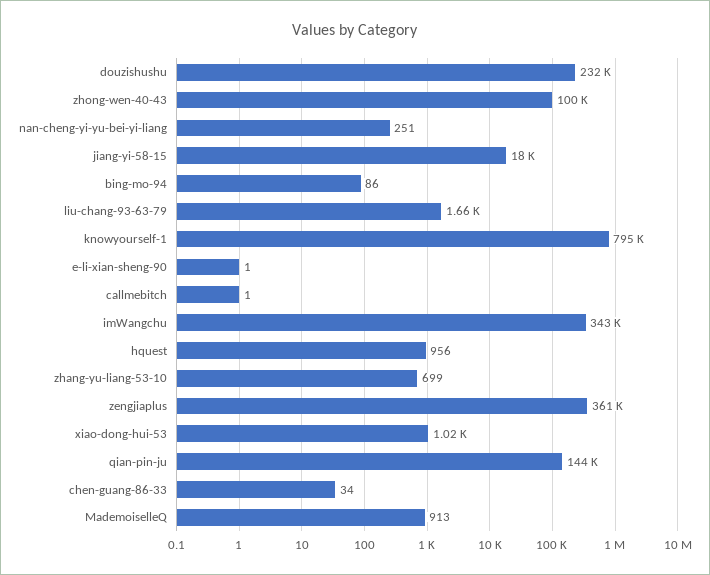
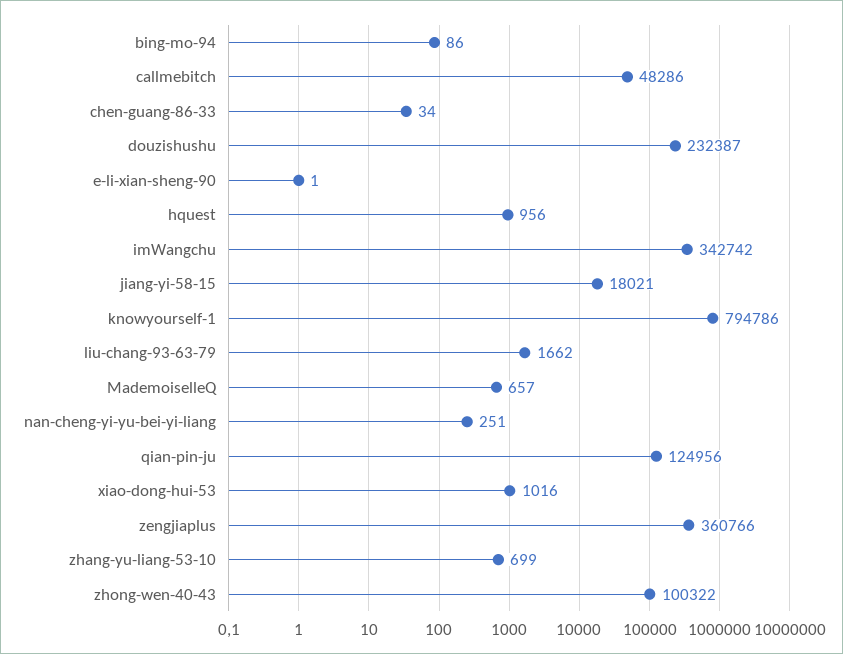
  {
    "douzishushu": 232387,
    "zhong-wen-40-43": 100322,
    "nan-cheng-yi-yu-bei-yi-liang": 251,
    "jiang-yi-58-15": 18021,
    "bing-mo-94": 86,
    "liu-chang-93-63-79": 1662,
    "knowyourself-1": 794786,
    "e-li-xian-sheng-90": 1,
-   "callmebitch": 1,
+   "callmebitch": 48286,
    "imWangchu": 342742,
    "hquest": 956,
    "zhang-yu-liang-53-10": 699,
    "zengjiaplus": 360766,
    "xiao-dong-hui-53": 1016,
-   "qian-pin-ju": 144000,
+   "qian-pin-ju": 124956,
    "chen-guang-86-33": 34,
-   "MademoiselleQ": 913
+   "MademoiselleQ": 657
  }

